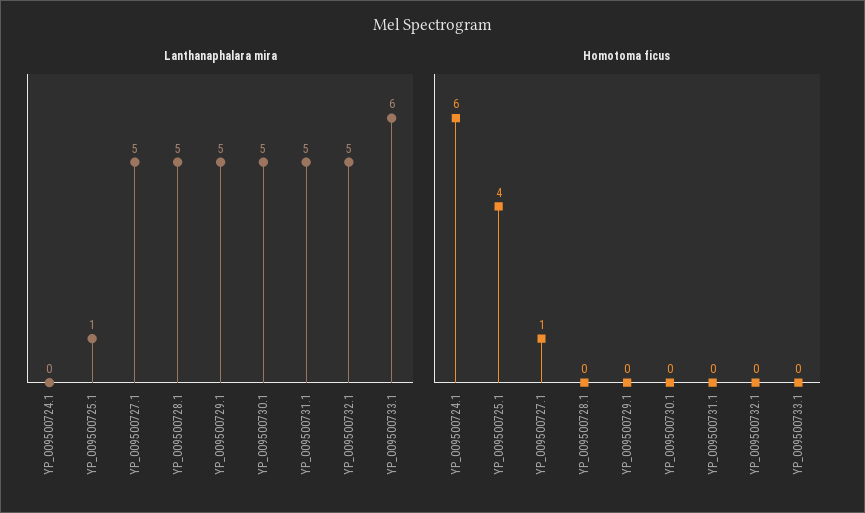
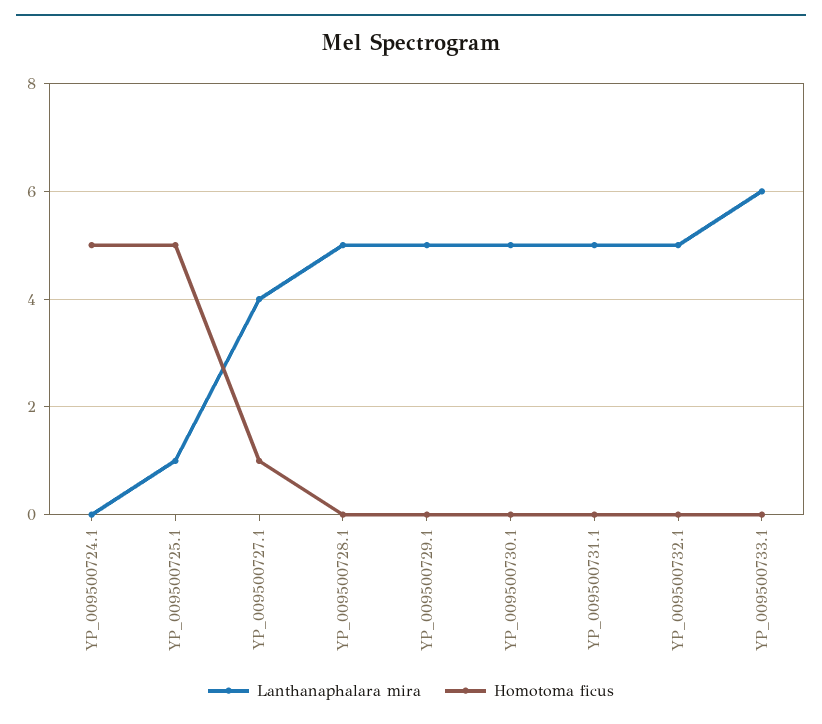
  {
    "Lanthanaphalara mira": {
      "YP_009500724.1": 0,
      "YP_009500725.1": 1,
-     "YP_009500727.1": 5,
+     "YP_009500727.1": 4,
      "YP_009500728.1": 5,
      "YP_009500729.1": 5,
      "YP_009500730.1": 5,
      "YP_009500731.1": 5,
      "YP_009500732.1": 5,
      "YP_009500733.1": 6
    },
    "Homotoma ficus": {
-     "YP_009500724.1": 6,
+     "YP_009500724.1": 5,
-     "YP_009500725.1": 4,
+     "YP_009500725.1": 5,
      "YP_009500727.1": 1,
      "YP_009500728.1": 0,
      "YP_009500729.1": 0,
      "YP_009500730.1": 0,
      "YP_009500731.1": 0,
      "YP_009500732.1": 0,
      "YP_009500733.1": 0
    }
  }

